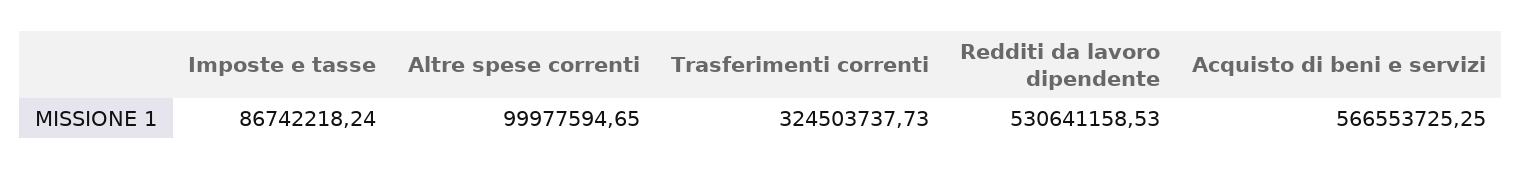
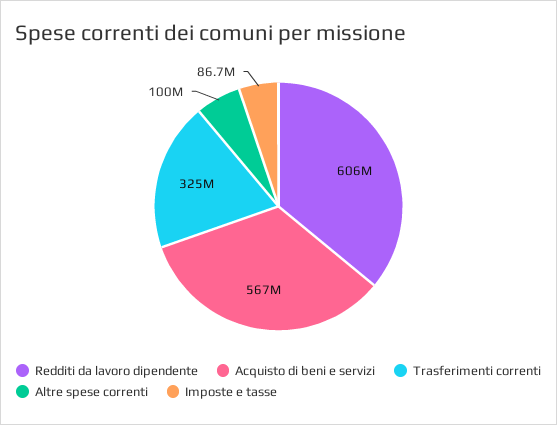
  {
    "Imposte e tasse": 86742218.24,
    "Altre spese correnti": 99977594.65,
    "Trasferimenti correnti": 324503737.73,
-   "Redditi da lavoro dipendente": 530641158.53,
+   "Redditi da lavoro dipendente": 606000000,
    "Acquisto di beni e servizi": 566553725.25
  }

